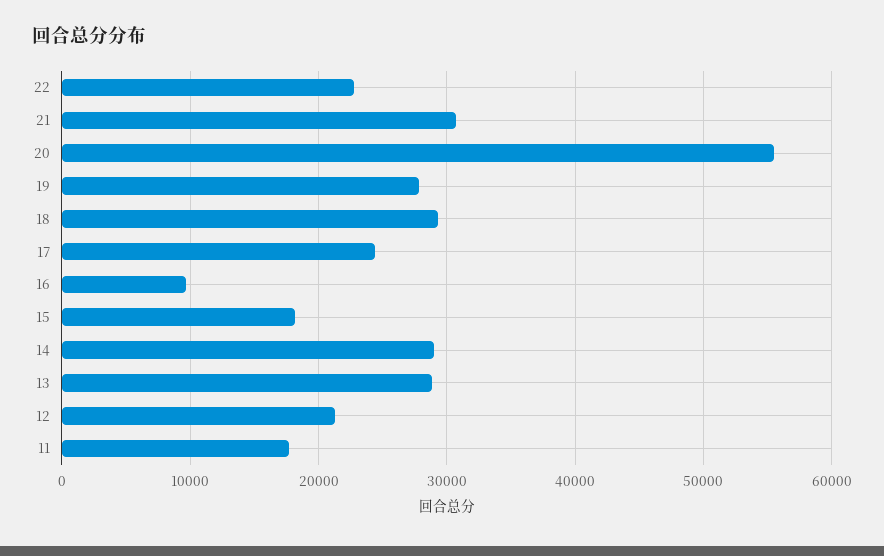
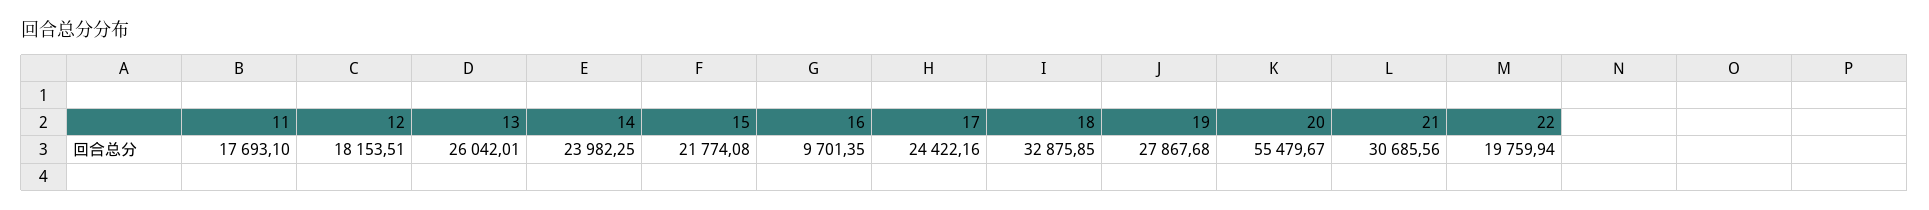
  {
-   "22": 23000,
+   "22": 19759.94,
    "21": 30685.56,
    "20": 55479.67,
    "19": 27867.68,
-   "18": 29000,
+   "18": 32875.85,
    "17": 24422.16,
    "16": 9701.35,
-   "15": 18000,
+   "15": 21774.08,
-   "14": 29000,
+   "14": 23982.25,
-   "13": 29000,
+   "13": 26042.01,
-   "12": 21000,
+   "12": 18153.51,
    "11": 17693.1
  }

